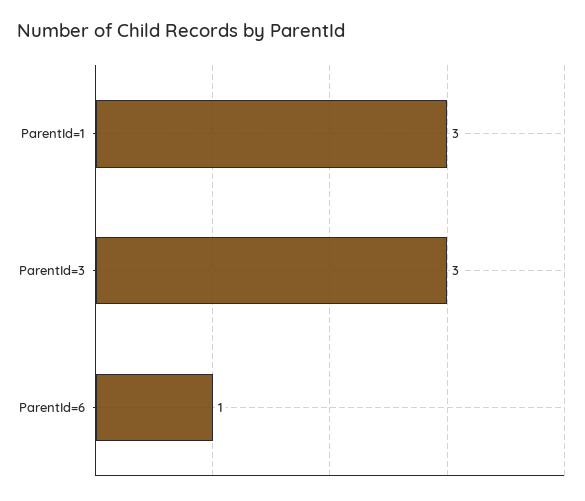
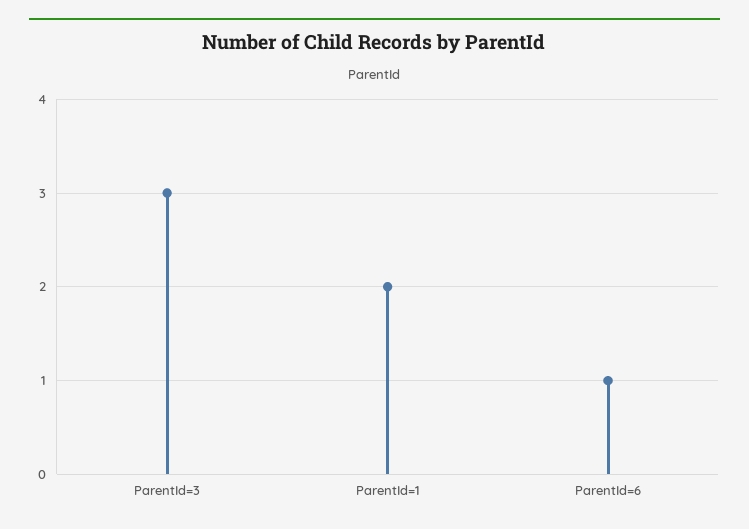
  {
-   "ParentId=1": 3,
+   "ParentId=1": 2,
    "ParentId=3": 3,
    "ParentId=6": 1
  }

